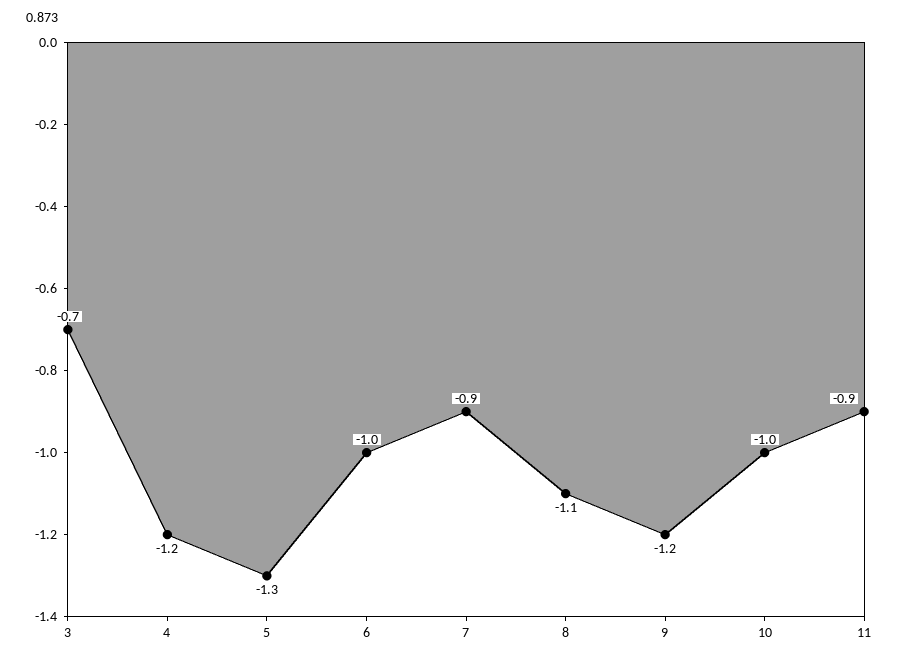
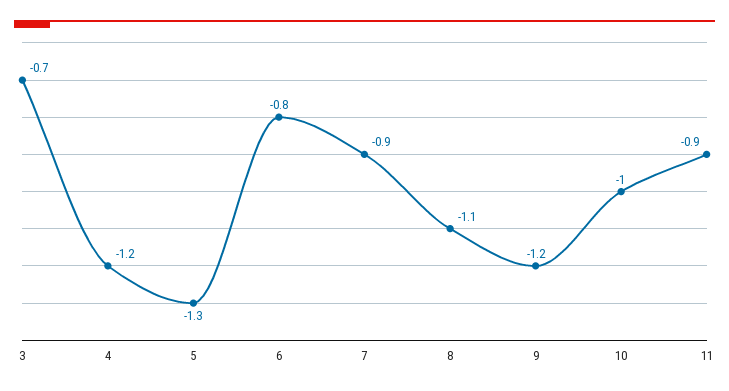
  {
    "3": -0.7,
    "4": -1.2,
    "5": -1.3,
-   "6": -1,
+   "6": -0.8,
    "7": -0.9,
    "8": -1.1,
    "9": -1.2,
    "10": -1,
    "11": -0.9
  }

